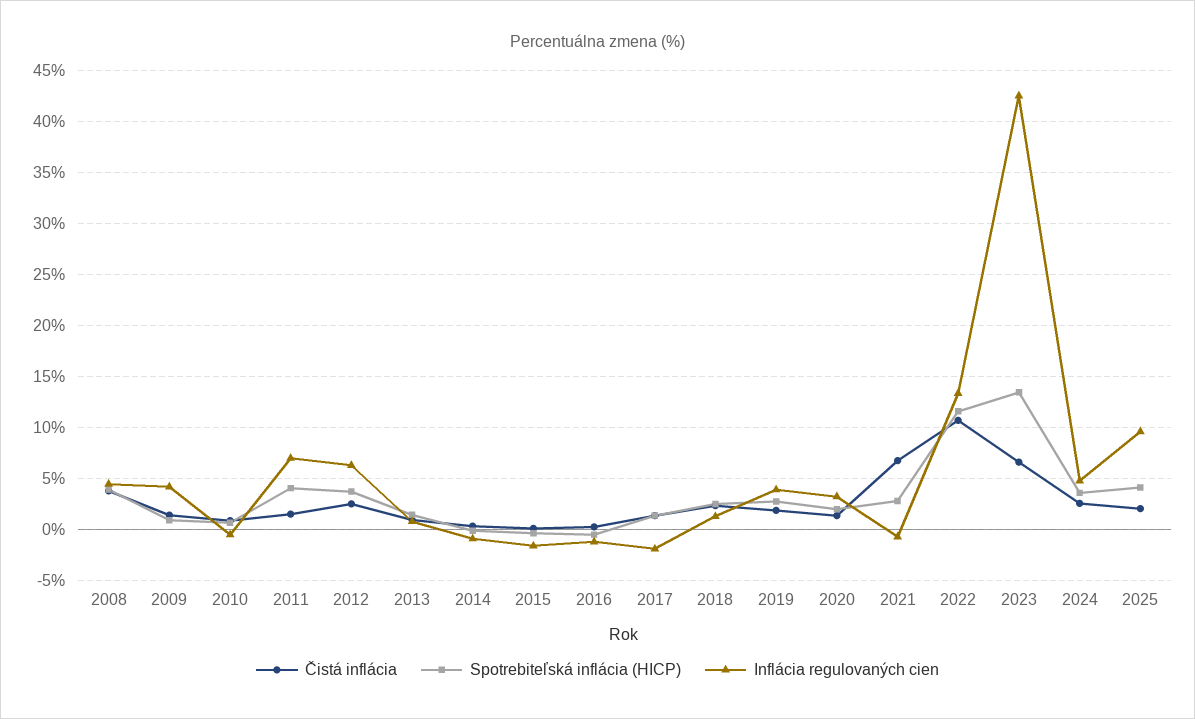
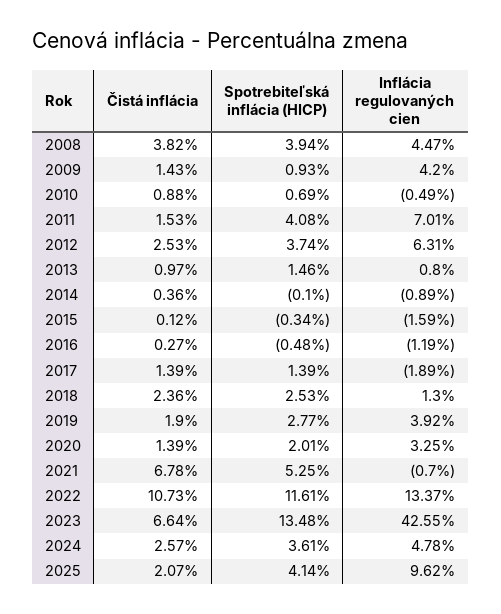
  {
    "Čistá inflácia": {
      "2008": 3.82,
      "2009": 1.43,
      "2010": 0.88,
      "2011": 1.53,
      "2012": 2.53,
      "2013": 0.97,
      "2014": 0.36,
      "2015": 0.12,
      "2016": 0.27,
      "2017": 1.39,
      "2018": 2.36,
      "2019": 1.9,
      "2020": 1.39,
      "2021": 6.78,
      "2022": 10.73,
      "2023": 6.64,
      "2024": 2.57,
      "2025": 2.07
    },
    "Spotrebiteľská inflácia (HICP)": {
      "2008": 3.94,
      "2009": 0.93,
      "2010": 0.69,
      "2011": 4.08,
      "2012": 3.74,
      "2013": 1.46,
      "2014": -0.1,
      "2015": -0.34,
      "2016": -0.48,
      "2017": 1.39,
      "2018": 2.53,
      "2019": 2.77,
      "2020": 2.01,
-     "2021": 3,
+     "2021": 5.25,
      "2022": 11.61,
      "2023": 13.48,
      "2024": 3.61,
      "2025": 4.14
    },
    "Inflácia regulovaných cien": {
      "2008": 4.47,
      "2009": 4.2,
      "2010": -0.49,
      "2011": 7.01,
      "2012": 6.31,
      "2013": 0.8,
      "2014": -0.89,
      "2015": -1.59,
      "2016": -1.19,
      "2017": -1.89,
      "2018": 1.3,
      "2019": 3.92,
      "2020": 3.25,
      "2021": -0.7,
      "2022": 13.37,
      "2023": 42.55,
      "2024": 4.78,
      "2025": 9.62
    }
  }

